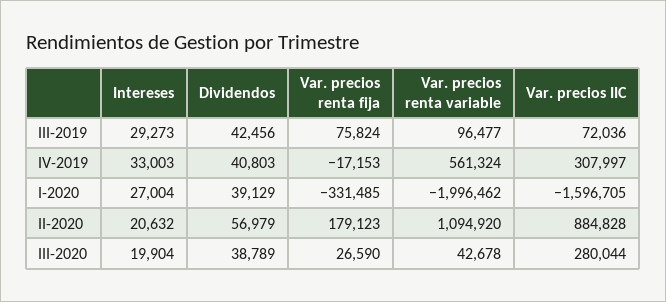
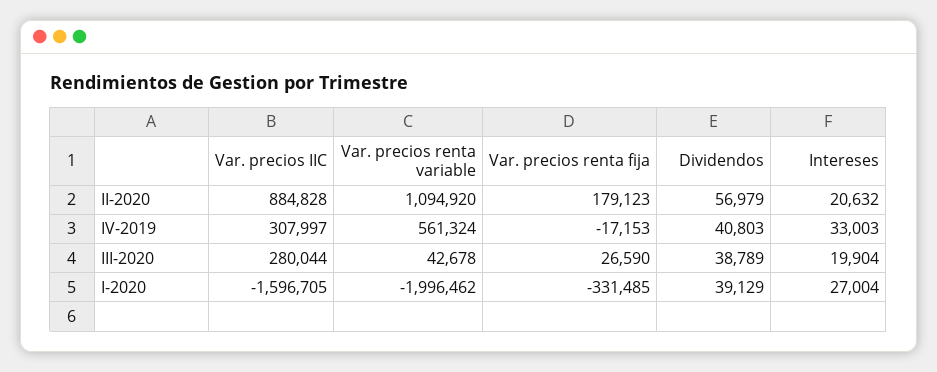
  {
    "Intereses": {
-     "III-2019": 29273,
      "IV-2019": 33003,
      "I-2020": 27004,
      "II-2020": 20632,
      "III-2020": 19904
    },
    "Dividendos": {
-     "III-2019": 42456,
      "IV-2019": 40803,
      "I-2020": 39129,
      "II-2020": 56979,
      "III-2020": 38789
    },
    "Var. precios renta fija": {
-     "III-2019": 75824,
      "IV-2019": -17153,
      "I-2020": -331485,
      "II-2020": 179123,
      "III-2020": 26590
    },
    "Var. precios renta variable": {
-     "III-2019": 96477,
      "IV-2019": 561324,
      "I-2020": -1996462,
      "II-2020": 1094920,
      "III-2020": 42678
    },
    "Var. precios IIC": {
-     "III-2019": 72036,
      "IV-2019": 307997,
      "I-2020": -1596705,
      "II-2020": 884828,
      "III-2020": 280044
    }
  }

